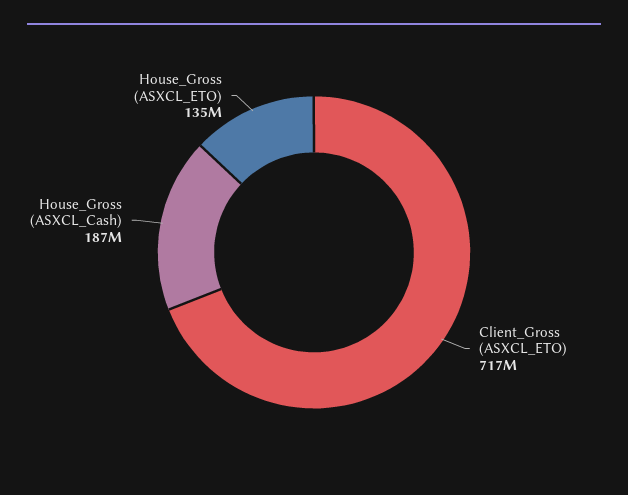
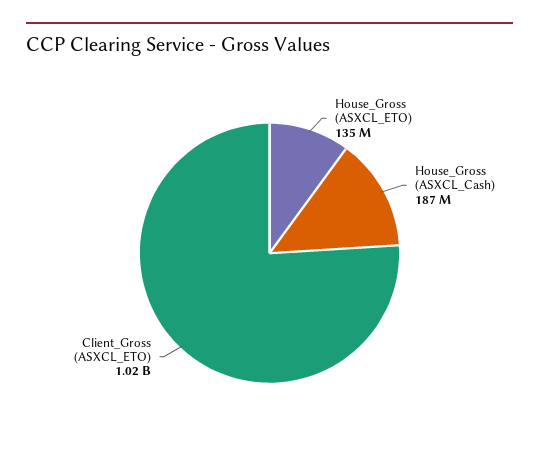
  {
-   "Client_Gross (ASXCL_ETO)": 717000000,
+   "Client_Gross (ASXCL_ETO)": 1020000000,
    "House_Gross (ASXCL_Cash)": 187000000,
    "House_Gross (ASXCL_ETO)": 135000000
  }

